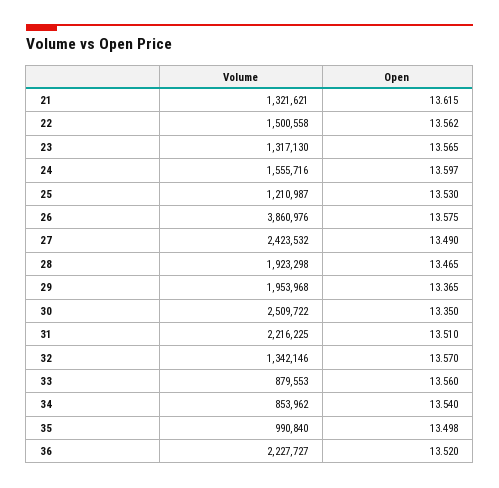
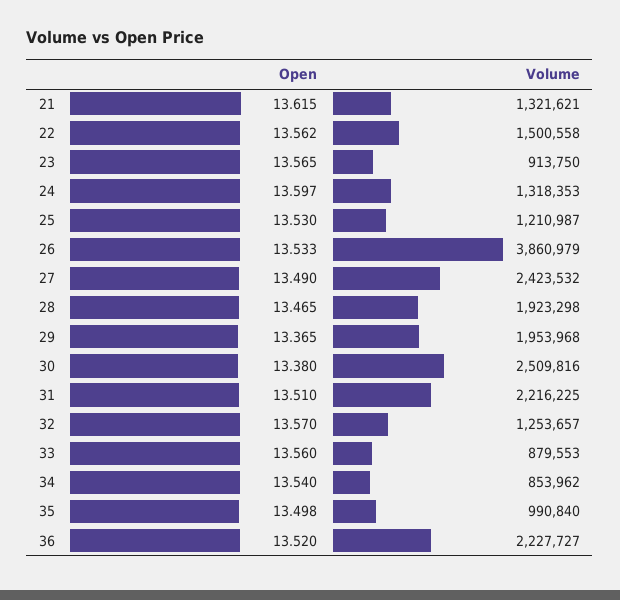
  {
    "Volume": {
      "21": 1321621,
      "22": 1500558,
-     "23": 1317130,
+     "23": 913750,
-     "24": 1555716,
+     "24": 1318353,
      "25": 1210987,
-     "26": 3860976,
+     "26": 3860979,
      "27": 2423532,
      "28": 1923298,
      "29": 1953968,
-     "30": 2509722,
+     "30": 2509816,
      "31": 2216225,
-     "32": 1342146,
+     "32": 1253657,
      "33": 879553,
      "34": 853962,
      "35": 990840,
      "36": 2227727
    },
    "Open": {
      "21": 13.615,
      "22": 13.562,
      "23": 13.565,
      "24": 13.597,
      "25": 13.53,
-     "26": 13.575,
+     "26": 13.533,
      "27": 13.49,
      "28": 13.465,
      "29": 13.365,
-     "30": 13.35,
+     "30": 13.38,
      "31": 13.51,
      "32": 13.57,
      "33": 13.56,
      "34": 13.54,
      "35": 13.498,
      "36": 13.52
    }
  }

